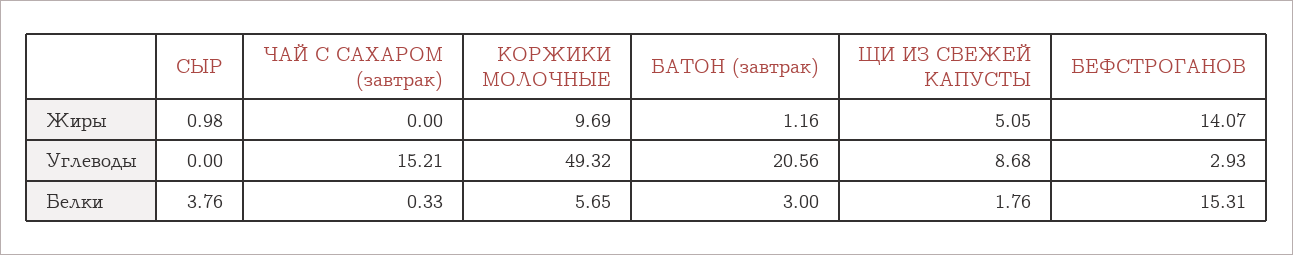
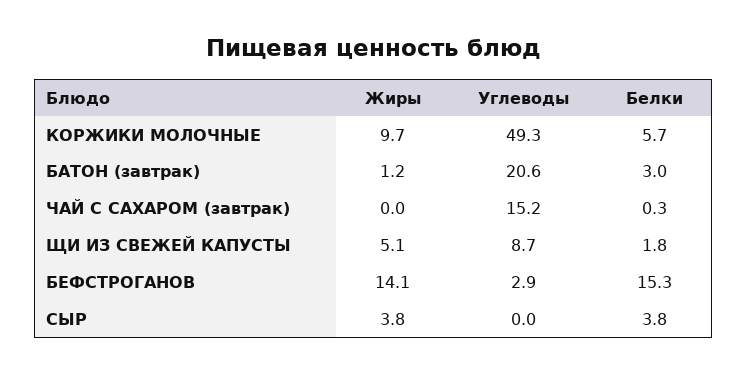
  {
    "СЫР": {
-     "Жиры": 0.98,
+     "Жиры": 3.8,
      "Углеводы": 0,
      "Белки": 3.76
    },
    "ЧАЙ С САХАРОМ (завтрак)": {
      "Жиры": 0,
      "Углеводы": 15.21,
      "Белки": 0.33
    },
    "КОРЖИКИ МОЛОЧНЫЕ": {
      "Жиры": 9.69,
      "Углеводы": 49.32,
      "Белки": 5.65
    },
    "БАТОН (завтрак)": {
      "Жиры": 1.16,
      "Углеводы": 20.56,
      "Белки": 3
    },
    "ЩИ ИЗ СВЕЖЕЙ КАПУСТЫ": {
      "Жиры": 5.05,
      "Углеводы": 8.68,
      "Белки": 1.76
    },
    "БЕФСТРОГАНОВ": {
      "Жиры": 14.07,
      "Углеводы": 2.93,
      "Белки": 15.31
    }
  }

